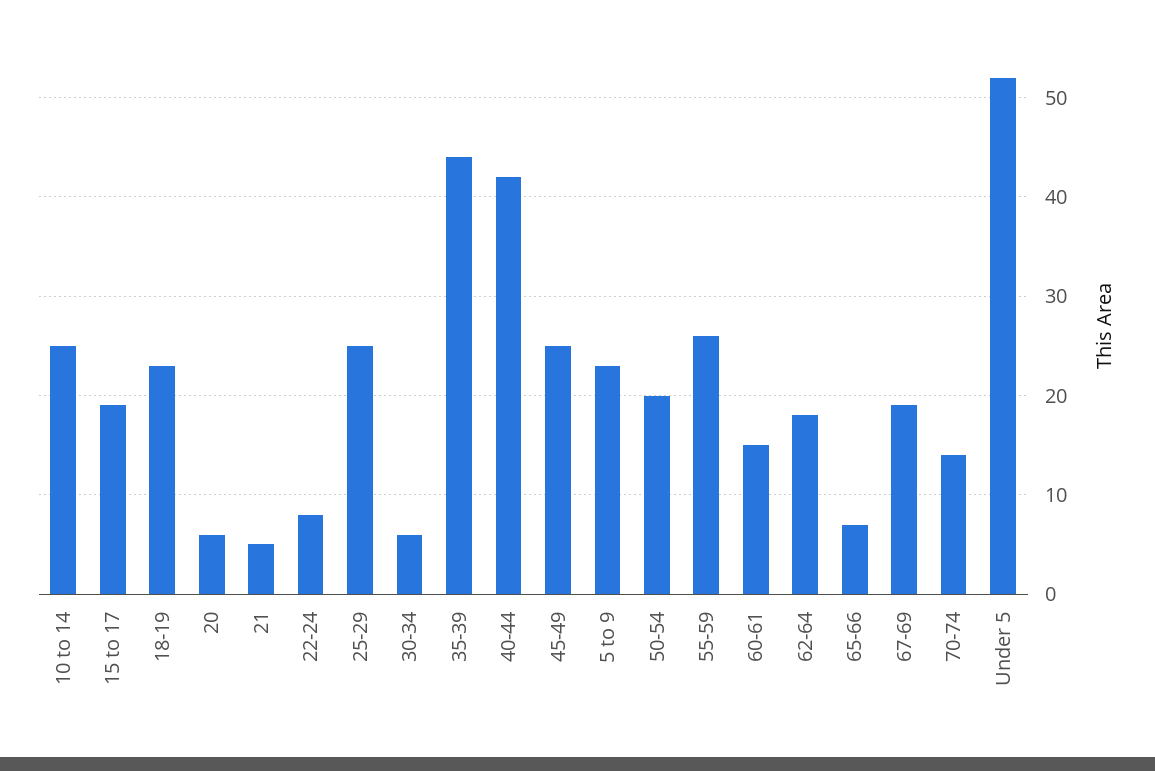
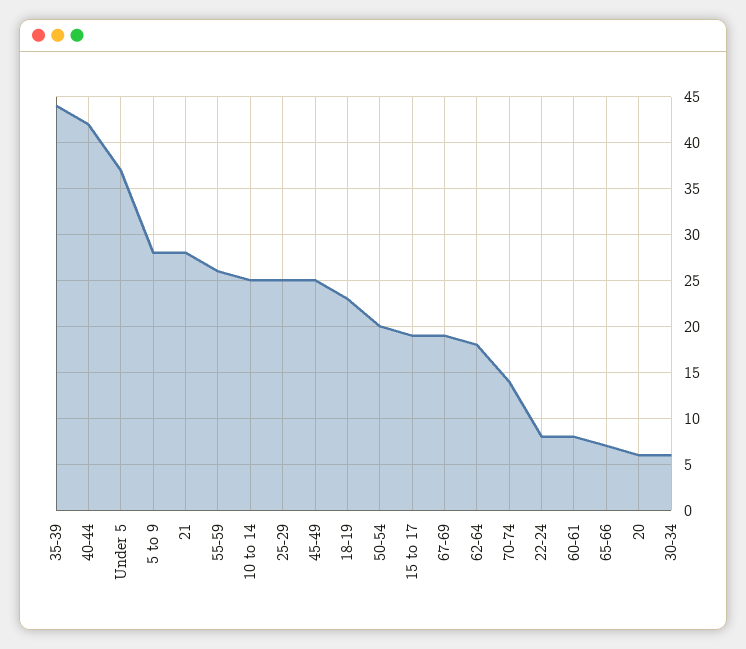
  {
    "10 to 14": 25,
    "15 to 17": 19,
    "18-19": 23,
    "20": 6,
-   "21": 5,
+   "21": 28,
    "22-24": 8,
    "25-29": 25,
    "30-34": 6,
    "35-39": 44,
    "40-44": 42,
    "45-49": 25,
-   "5 to 9": 23,
+   "5 to 9": 28,
    "50-54": 20,
    "55-59": 26,
-   "60-61": 15,
+   "60-61": 8,
    "62-64": 18,
    "65-66": 7,
    "67-69": 19,
    "70-74": 14,
-   "Under 5": 52
+   "Under 5": 37
  }

